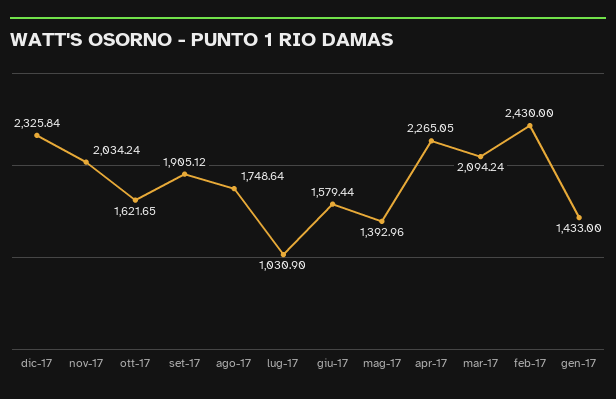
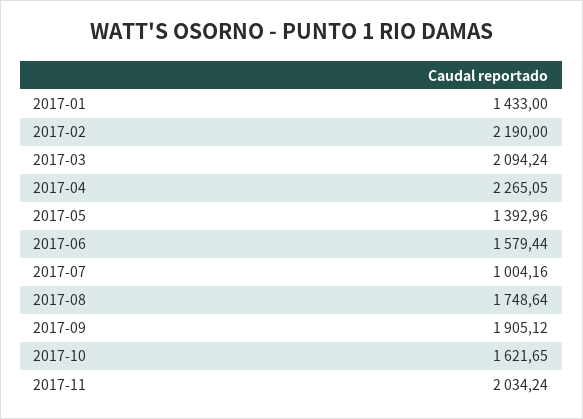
  {
-   "dic-17": 2325.84,
    "nov-17": 2034.24,
    "ott-17": 1621.65,
    "set-17": 1905.12,
    "ago-17": 1748.64,
-   "lug-17": 1030.9,
+   "lug-17": 1004.16,
    "giu-17": 1579.44,
    "mag-17": 1392.96,
    "apr-17": 2265.05,
    "mar-17": 2094.24,
-   "feb-17": 2430,
+   "feb-17": 2190,
    "gen-17": 1433
  }

